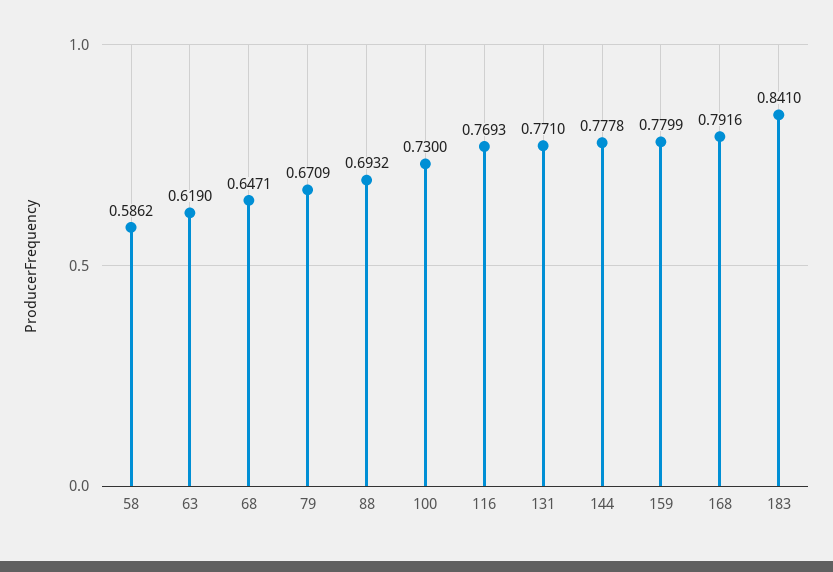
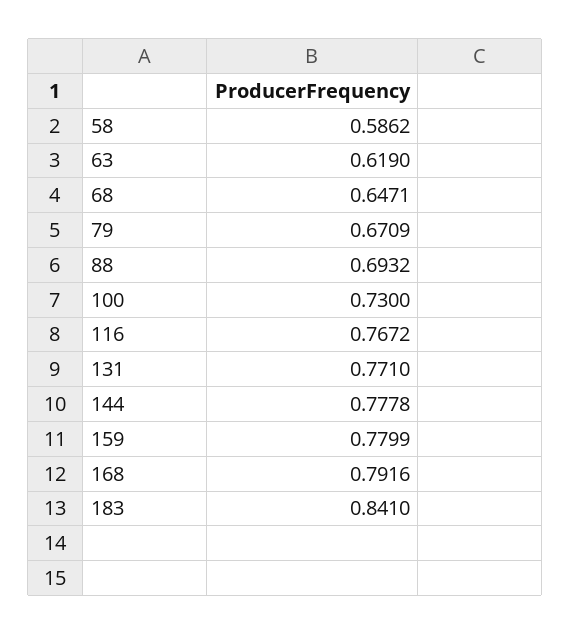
  {
    "58": 0.5862,
    "63": 0.619,
    "68": 0.6471,
    "79": 0.6709,
    "88": 0.6932,
    "100": 0.73,
-   "116": 0.7693,
+   "116": 0.7672,
    "131": 0.771,
    "144": 0.7778,
    "159": 0.7799,
    "168": 0.7916,
    "183": 0.841
  }

